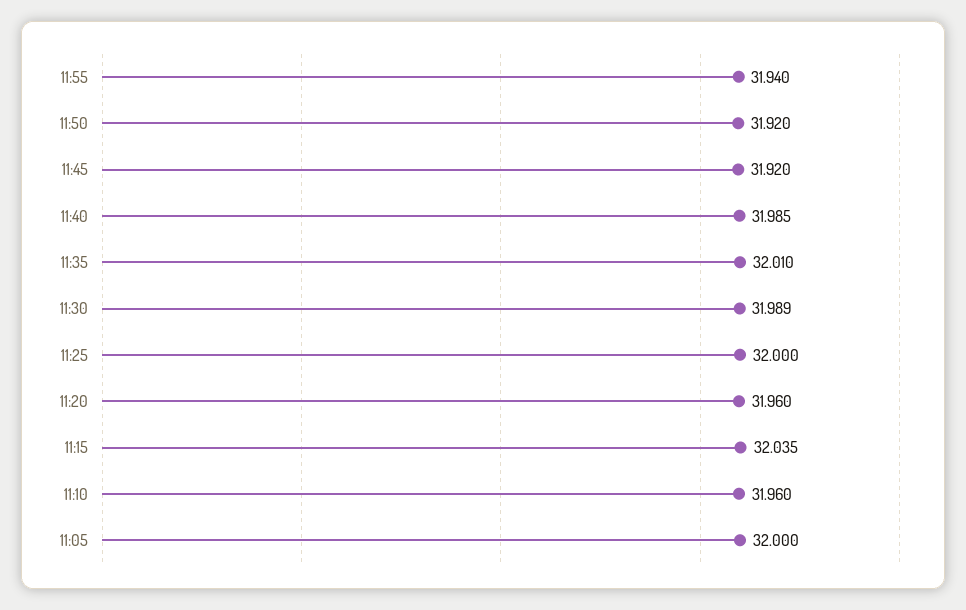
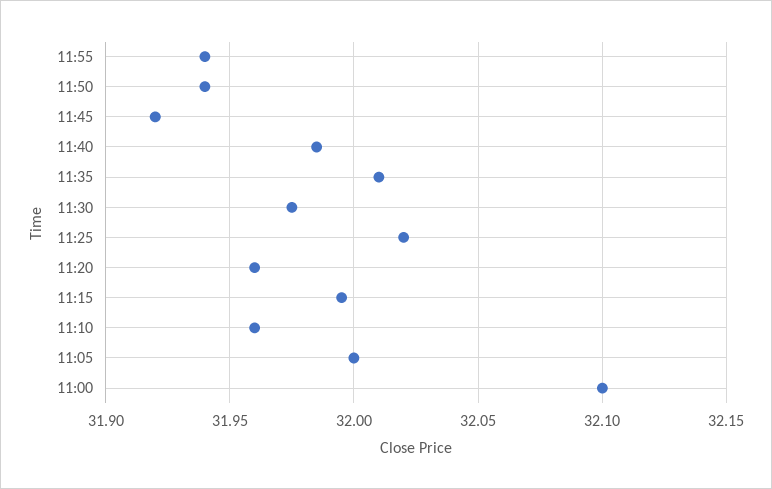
  {
    "11:55": 31.94,
-   "11:50": 31.92,
+   "11:50": 31.94,
    "11:45": 31.92,
    "11:40": 31.985,
    "11:35": 32.01,
-   "11:30": 31.989,
+   "11:30": 31.975,
-   "11:25": 32,
+   "11:25": 32.02,
    "11:20": 31.96,
-   "11:15": 32.035,
+   "11:15": 31.995,
    "11:10": 31.96,
-   "11:05": 32
+   "11:05": 32,
+   "11:00": 32.1
  }

